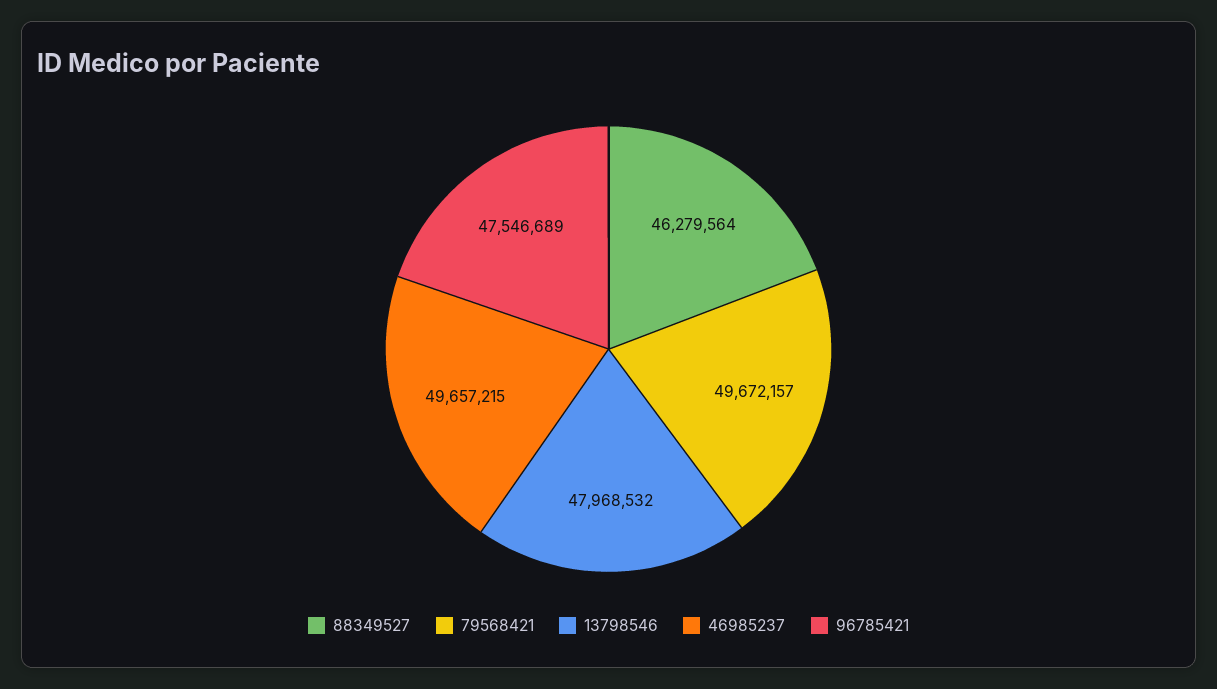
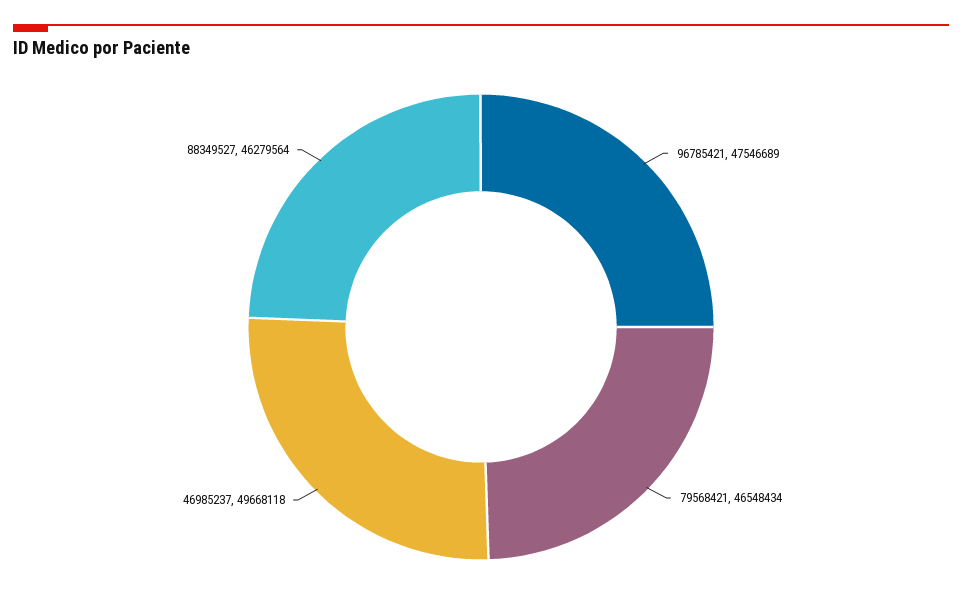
  {
    "88349527": 46279564,
-   "79568421": 49672157,
+   "79568421": 46548434,
-   "13798546": 47968532,
-   "46985237": 49657215,
+   "46985237": 49668118,
    "96785421": 47546689
  }

